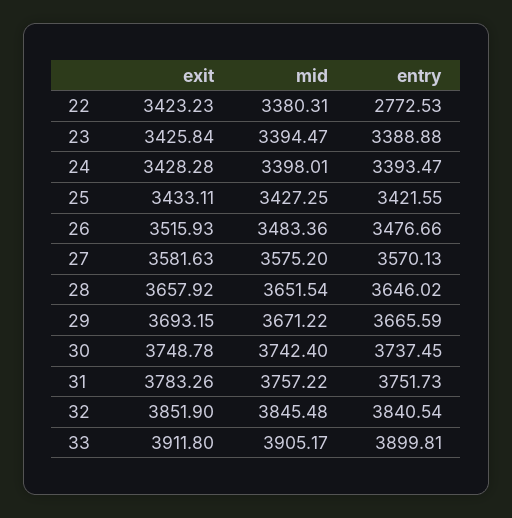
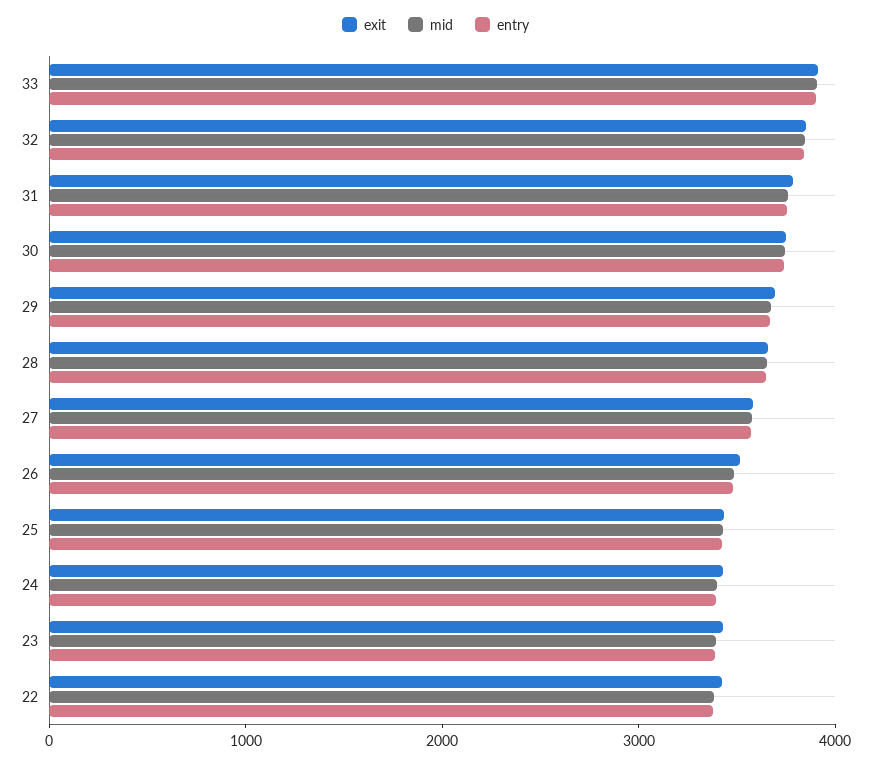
  {
    "exit": {
      "22": 3423.23,
      "23": 3425.84,
      "24": 3428.28,
      "25": 3433.11,
      "26": 3515.93,
      "27": 3581.63,
      "28": 3657.92,
      "29": 3693.15,
      "30": 3748.78,
      "31": 3783.26,
      "32": 3851.9,
      "33": 3911.8
    },
    "mid": {
      "22": 3380.31,
      "23": 3394.47,
      "24": 3398.01,
      "25": 3427.25,
      "26": 3483.36,
      "27": 3575.2,
      "28": 3651.54,
      "29": 3671.22,
      "30": 3742.4,
      "31": 3757.22,
      "32": 3845.48,
      "33": 3905.17
    },
    "entry": {
-     "22": 2772.53,
+     "22": 3400,
      "23": 3388.88,
      "24": 3393.47,
      "25": 3421.55,
      "26": 3476.66,
      "27": 3570.13,
      "28": 3646.02,
      "29": 3665.59,
      "30": 3737.45,
      "31": 3751.73,
      "32": 3840.54,
      "33": 3899.81
    }
  }

